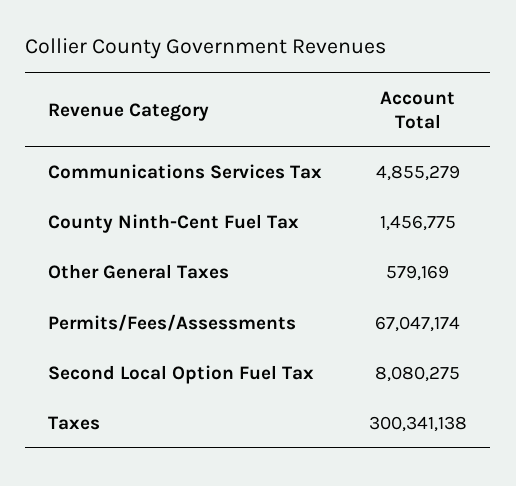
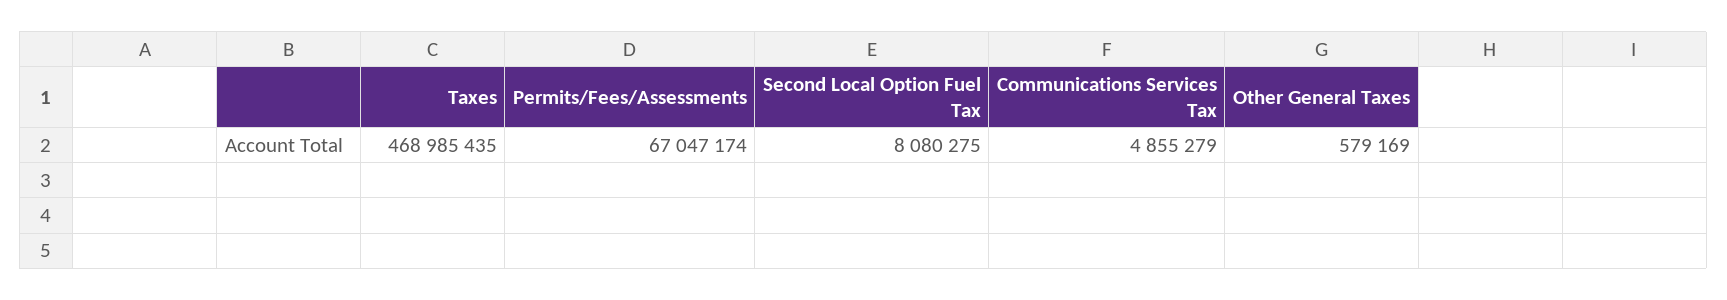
  {
    "Communications Services Tax": 4855279,
-   "County Ninth-Cent Fuel Tax": 1456775,
    "Other General Taxes": 579169,
    "Permits/Fees/Assessments": 67047174,
    "Second Local Option Fuel Tax": 8080275,
-   "Taxes": 300341138
+   "Taxes": 468985435
  }

